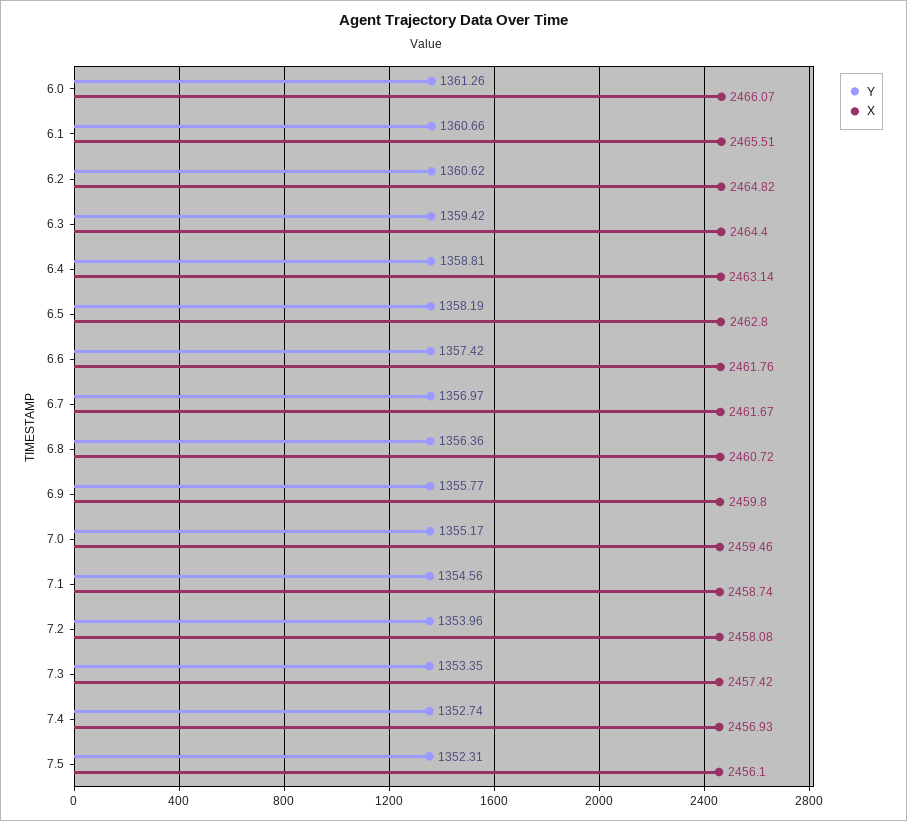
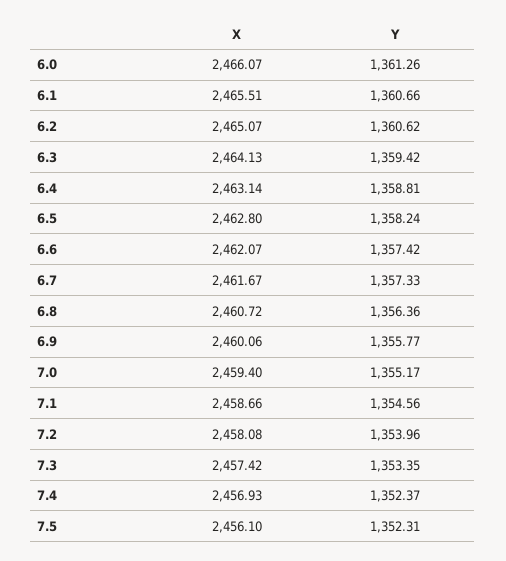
  {
    "Y": {
      "6.0": 1361.26,
      "6.1": 1360.66,
      "6.2": 1360.62,
      "6.3": 1359.42,
      "6.4": 1358.81,
-     "6.5": 1358.19,
+     "6.5": 1358.24,
      "6.6": 1357.42,
-     "6.7": 1356.97,
+     "6.7": 1357.33,
      "6.8": 1356.36,
      "6.9": 1355.77,
      "7.0": 1355.17,
      "7.1": 1354.56,
      "7.2": 1353.96,
      "7.3": 1353.35,
-     "7.4": 1352.74,
+     "7.4": 1352.37,
      "7.5": 1352.31
    },
    "X": {
      "6.0": 2466.07,
      "6.1": 2465.51,
-     "6.2": 2464.82,
+     "6.2": 2465.07,
-     "6.3": 2464.4,
+     "6.3": 2464.13,
      "6.4": 2463.14,
      "6.5": 2462.8,
-     "6.6": 2461.76,
+     "6.6": 2462.07,
      "6.7": 2461.67,
      "6.8": 2460.72,
-     "6.9": 2459.8,
+     "6.9": 2460.06,
-     "7.0": 2459.46,
+     "7.0": 2459.4,
-     "7.1": 2458.74,
+     "7.1": 2458.66,
      "7.2": 2458.08,
      "7.3": 2457.42,
      "7.4": 2456.93,
      "7.5": 2456.1
    }
  }

